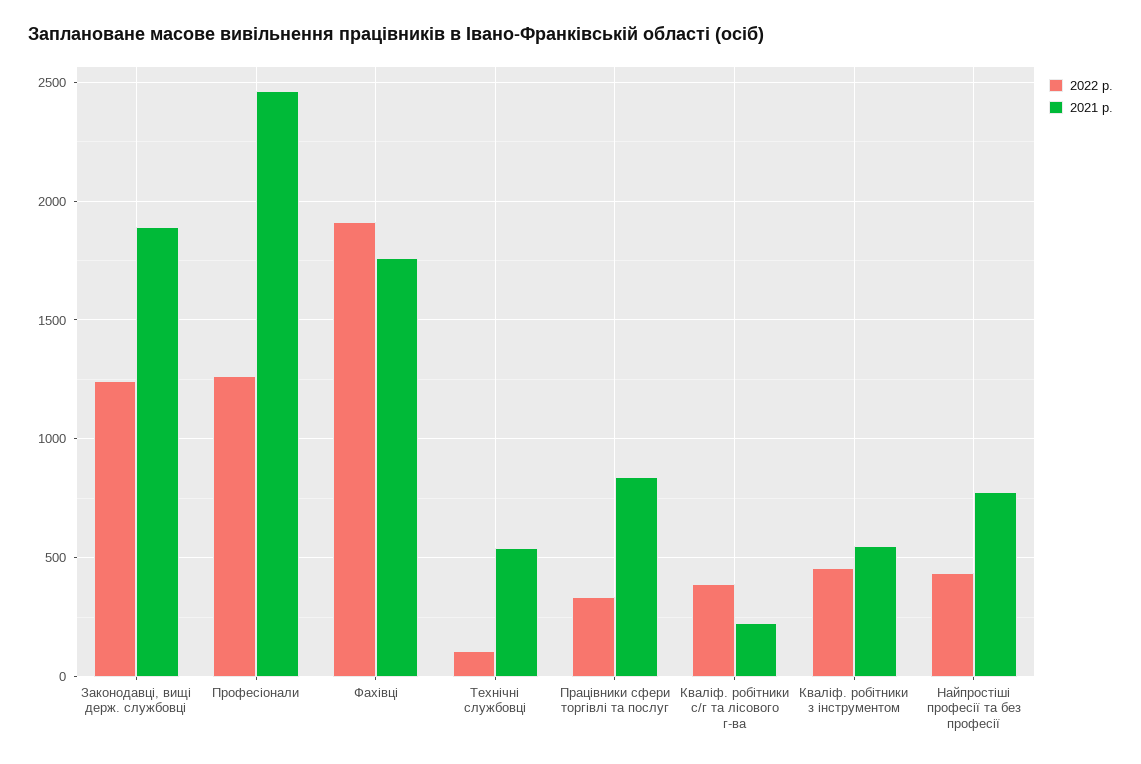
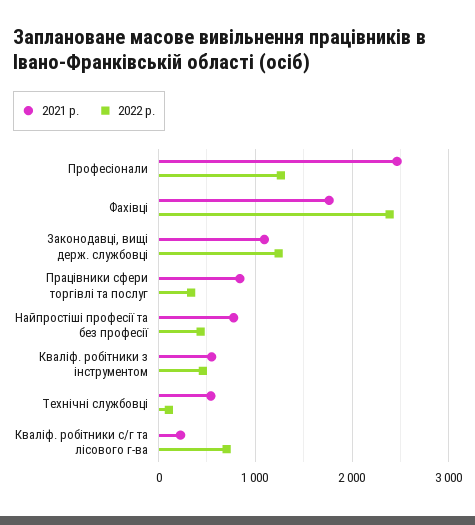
  {
    "2022 р.": {
      "Законодавці, вищі держ. службовці": 1250,
      "Професіонали": 1250,
-     "Фахівці": 1900,
+     "Фахівці": 2400,
      "Технічні службовці": 100,
      "Працівники сфери торгівлі та послуг": 350,
-     "Кваліф. робітники с/г та лісового г-ва": 400,
+     "Кваліф. робітники с/г та лісового г-ва": 700,
      "Кваліф. робітники з інструментом": 450,
      "Найпростіші професії та без професії": 450
    },
    "2021 р.": {
-     "Законодавці, вищі держ. службовці": 1900,
+     "Законодавці, вищі держ. службовці": 1100,
      "Професіонали": 2450,
      "Фахівці": 1750,
      "Технічні службовці": 550,
      "Працівники сфери торгівлі та послуг": 850,
      "Кваліф. робітники с/г та лісового г-ва": 250,
      "Кваліф. робітники з інструментом": 550,
      "Найпростіші професії та без професії": 800
    }
  }

